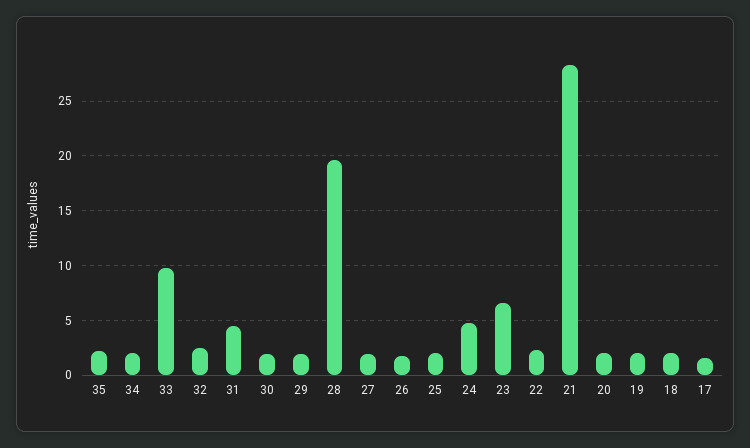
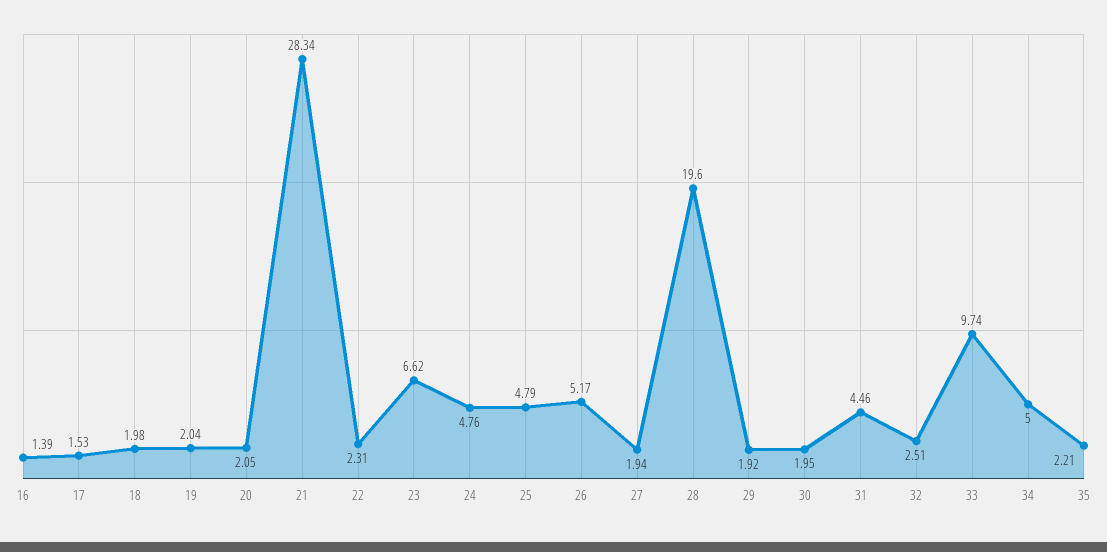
  {
    "35": 2.21,
-   "34": 2,
+   "34": 5,
    "33": 9.74,
    "32": 2.51,
    "31": 4.46,
    "30": 1.95,
    "29": 1.92,
    "28": 19.6,
    "27": 1.94,
-   "26": 2,
+   "26": 5.17,
-   "25": 2,
+   "25": 4.79,
    "24": 4.76,
    "23": 6.62,
    "22": 2.31,
    "21": 28.34,
    "20": 2.05,
    "19": 2.04,
    "18": 1.98,
-   "17": 1.53
+   "17": 1.53,
+   "16": 1.39
  }

